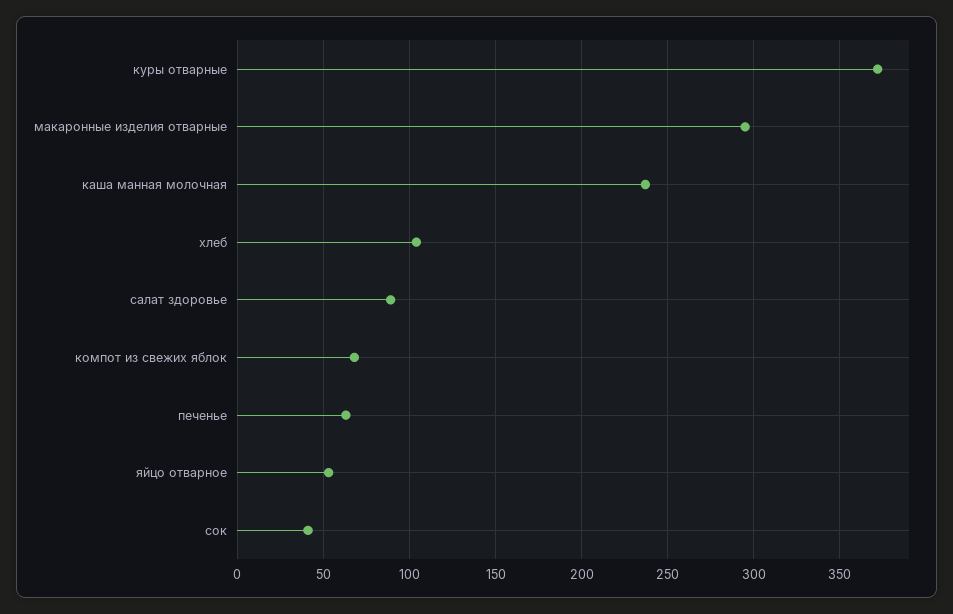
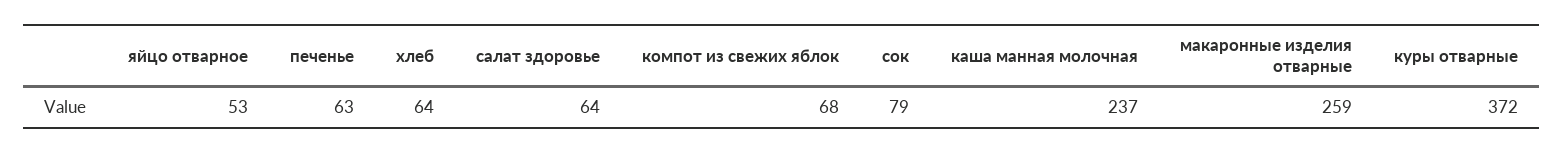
  {
    "куры отварные": 372,
-   "макаронные изделия отварные": 295,
+   "макаронные изделия отварные": 259,
    "каша манная молочная": 237,
-   "хлеб": 105,
+   "хлеб": 64,
-   "салат здоровье": 90,
+   "салат здоровье": 64,
    "компот из свежих яблок": 68,
    "печенье": 63,
    "яйцо отварное": 53,
-   "сок": 40
+   "сок": 79
  }

